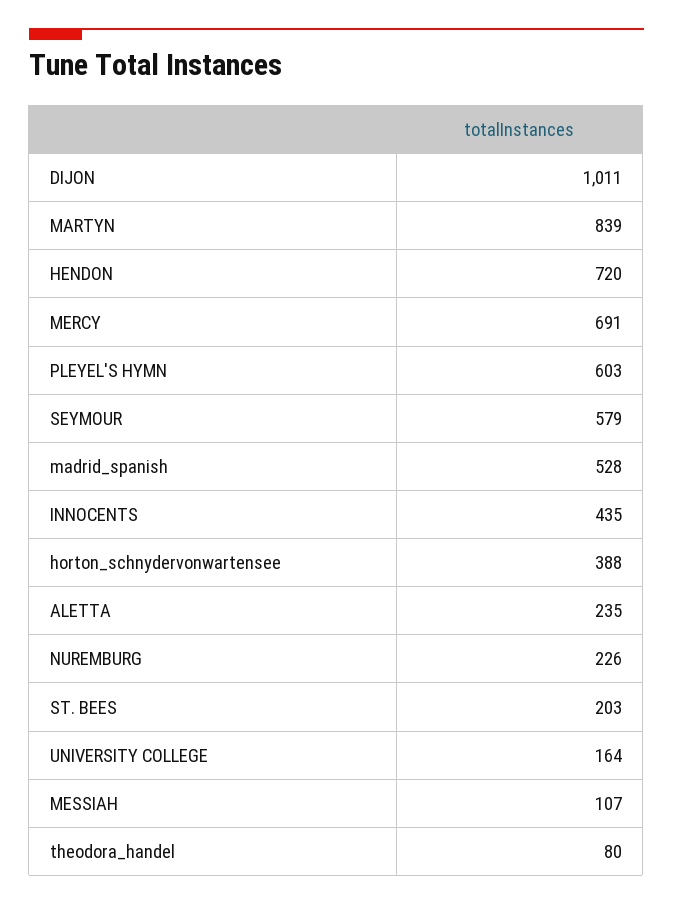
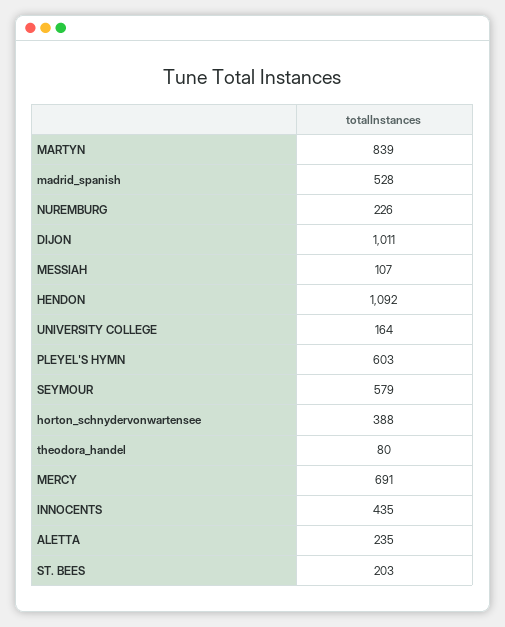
  {
    "DIJON": 1011,
    "MARTYN": 839,
-   "HENDON": 720,
+   "HENDON": 1092,
    "MERCY": 691,
    "PLEYEL'S HYMN": 603,
    "SEYMOUR": 579,
    "madrid_spanish": 528,
    "INNOCENTS": 435,
    "horton_schnydervonwartensee": 388,
    "ALETTA": 235,
    "NUREMBURG": 226,
    "ST. BEES": 203,
    "UNIVERSITY COLLEGE": 164,
    "MESSIAH": 107,
    "theodora_handel": 80
  }

